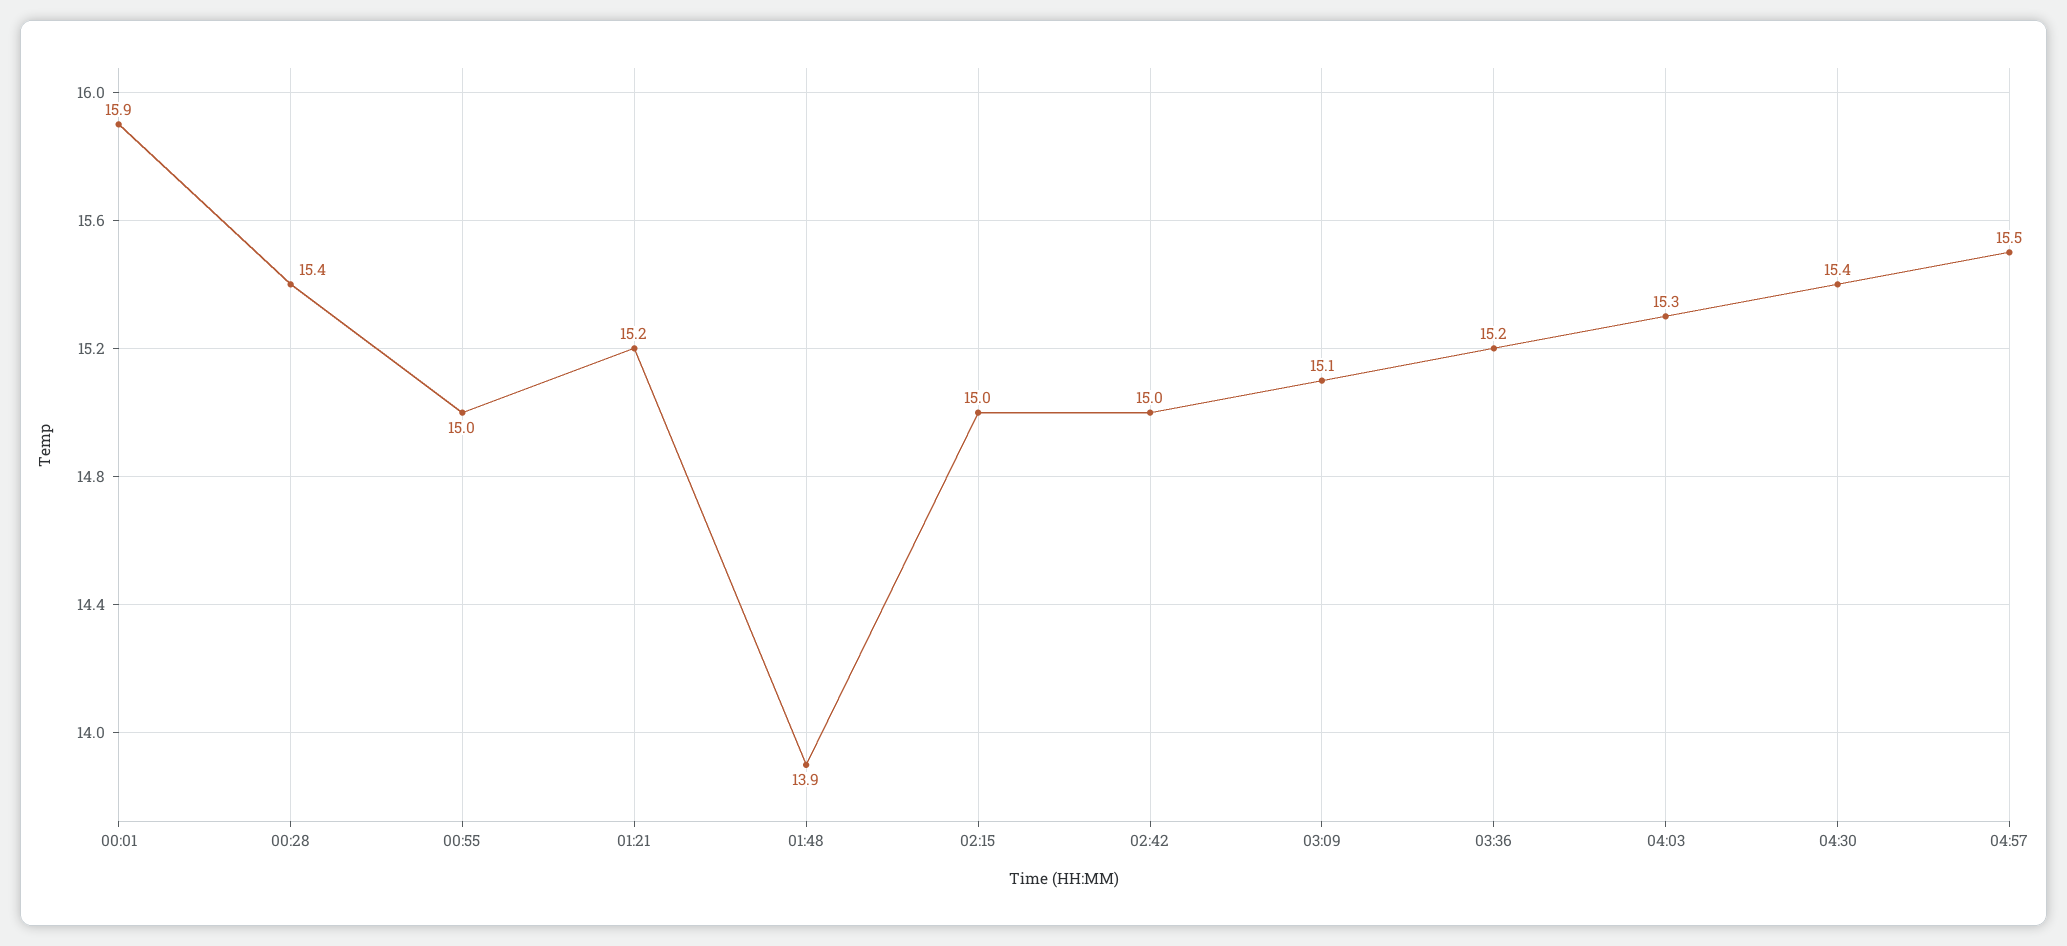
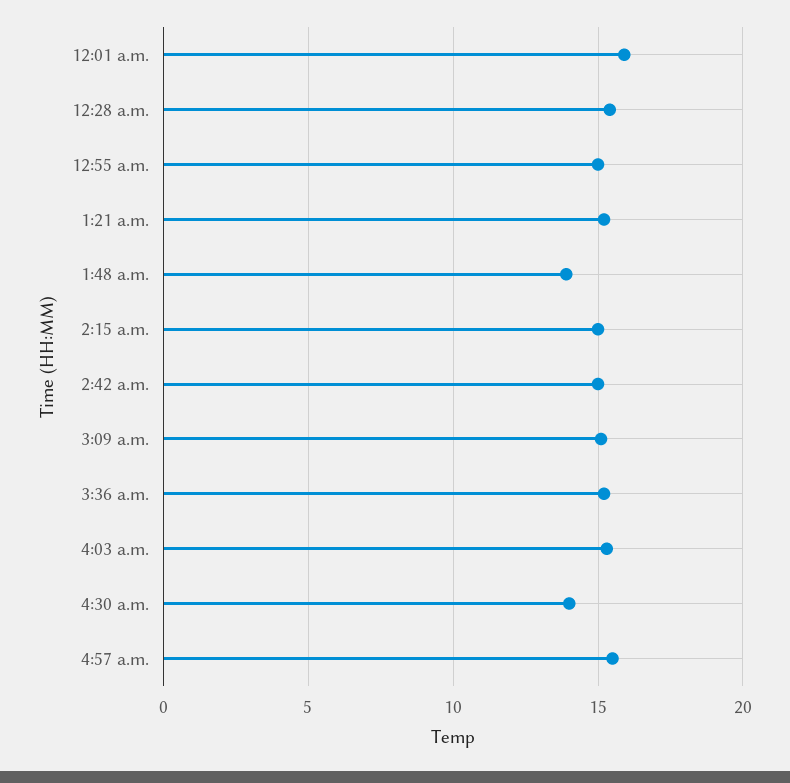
  {
    "00:01": 15.9,
    "00:28": 15.4,
    "00:55": 15,
    "01:21": 15.2,
    "01:48": 13.9,
    "02:15": 15,
    "02:42": 15,
    "03:09": 15.1,
    "03:36": 15.2,
    "04:03": 15.3,
-   "04:30": 15.4,
+   "04:30": 14,
    "04:57": 15.5
  }

